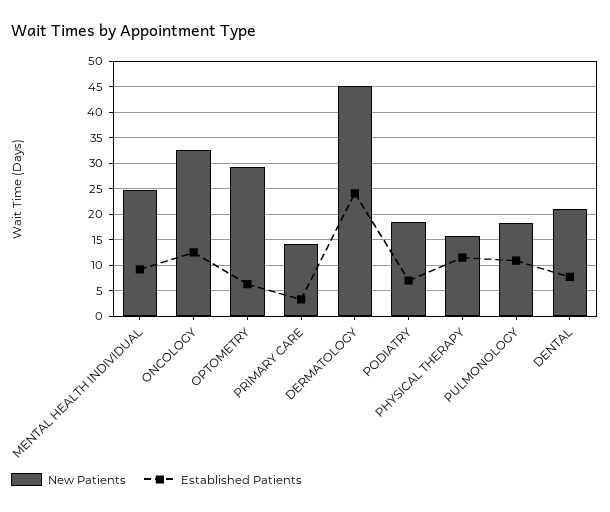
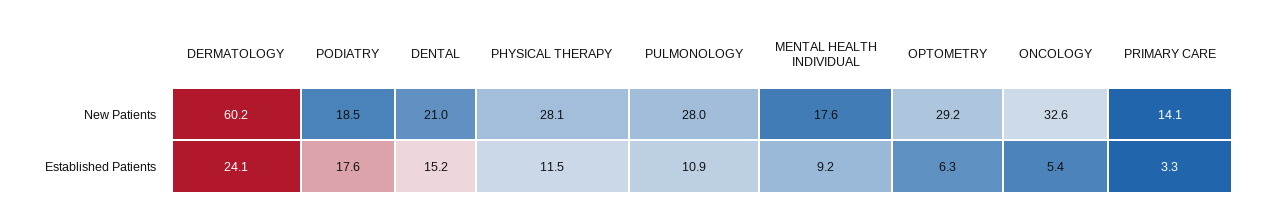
  {
    "New Patients": {
-     "MENTAL HEALTH INDIVIDUAL": 25,
+     "MENTAL HEALTH INDIVIDUAL": 17.6,
      "ONCOLOGY": 32.6,
      "OPTOMETRY": 29.2,
      "PRIMARY CARE": 14.1,
-     "DERMATOLOGY": 45,
+     "DERMATOLOGY": 60.2,
      "PODIATRY": 18.5,
-     "PHYSICAL THERAPY": 15,
+     "PHYSICAL THERAPY": 28.1,
-     "PULMONOLOGY": 17.5,
+     "PULMONOLOGY": 28,
      "DENTAL": 21
    },
    "Established Patients": {
      "MENTAL HEALTH INDIVIDUAL": 9.2,
-     "ONCOLOGY": 12.5,
+     "ONCOLOGY": 5.4,
      "OPTOMETRY": 6.3,
      "PRIMARY CARE": 3.3,
      "DERMATOLOGY": 24.1,
-     "PODIATRY": 7.5,
+     "PODIATRY": 17.6,
      "PHYSICAL THERAPY": 11.5,
      "PULMONOLOGY": 10.9,
-     "DENTAL": 7.5
+     "DENTAL": 15.2
    }
  }

